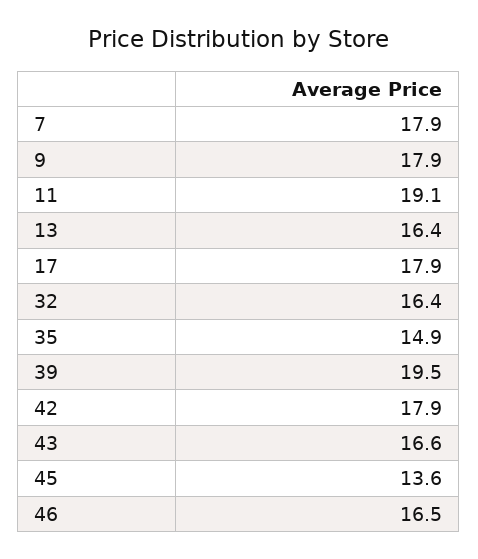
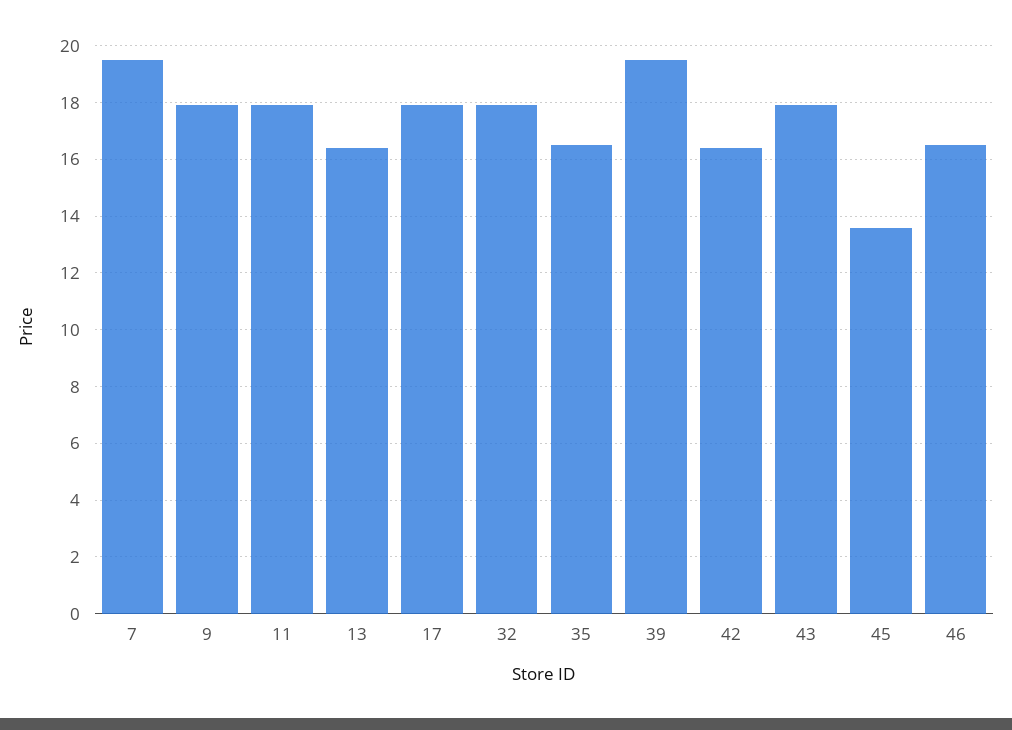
  {
-   "7": 17.9,
+   "7": 19.5,
    "9": 17.9,
-   "11": 19.1,
+   "11": 18,
    "13": 16.4,
    "17": 17.9,
-   "32": 16.4,
+   "32": 18,
-   "35": 14.9,
+   "35": 16.5,
    "39": 19.5,
-   "42": 17.9,
+   "42": 16.5,
-   "43": 16.6,
+   "43": 18,
    "45": 13.6,
    "46": 16.5
  }

